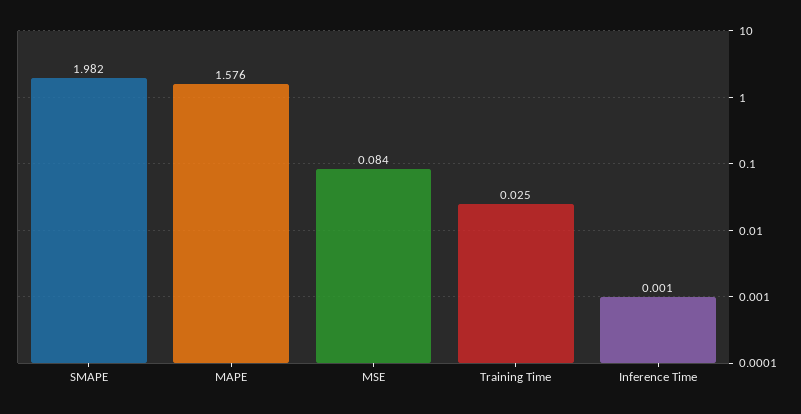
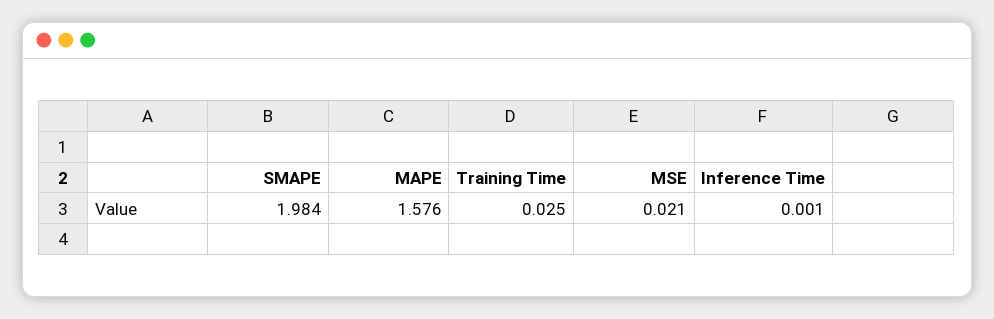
  {
-   "SMAPE": 1.982,
+   "SMAPE": 1.984,
    "MAPE": 1.576,
-   "MSE": 0.084,
+   "MSE": 0.021,
    "Training Time": 0.025,
    "Inference Time": 0.001
  }

